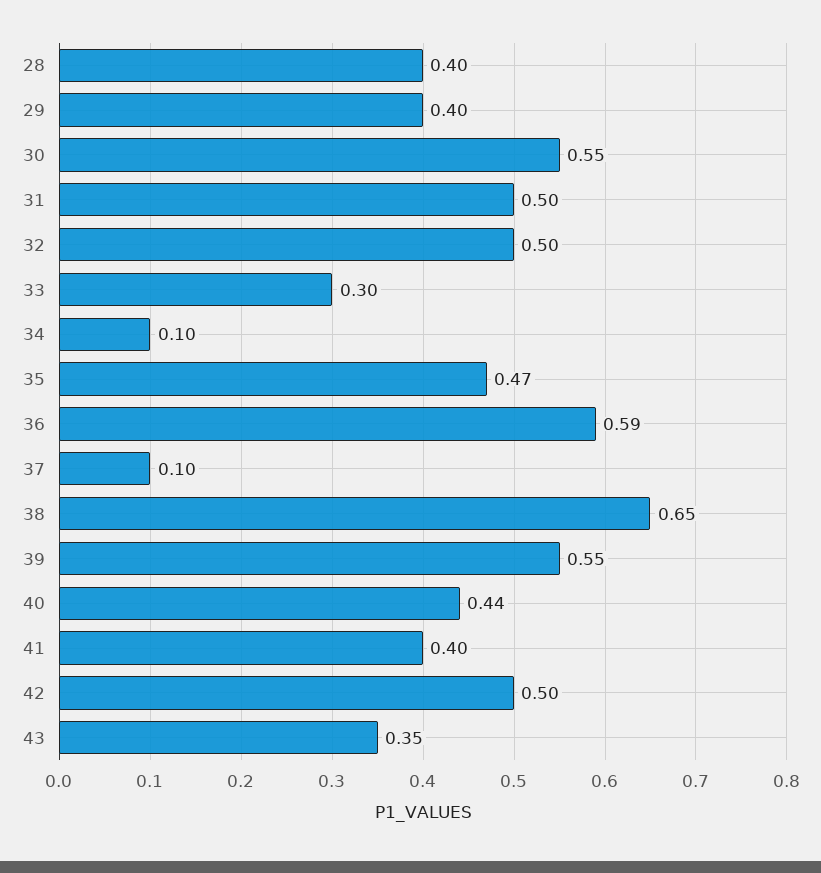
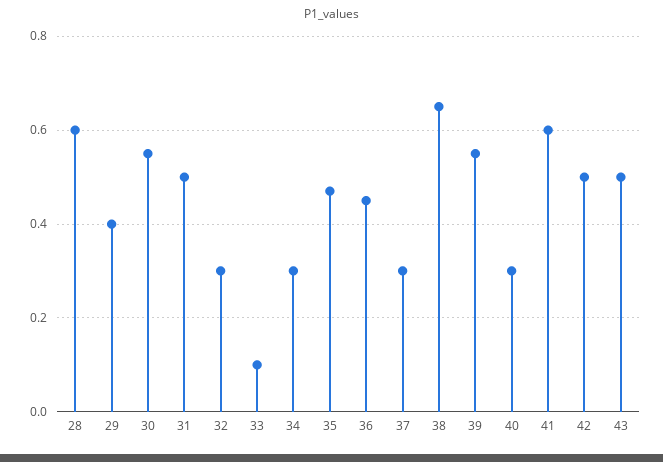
  {
-   "28": 0.4,
+   "28": 0.6,
    "29": 0.4,
    "30": 0.55,
    "31": 0.5,
-   "32": 0.5,
+   "32": 0.3,
-   "33": 0.3,
+   "33": 0.1,
-   "34": 0.1,
+   "34": 0.3,
    "35": 0.47,
-   "36": 0.59,
+   "36": 0.45,
-   "37": 0.1,
+   "37": 0.3,
    "38": 0.65,
    "39": 0.55,
-   "40": 0.44,
+   "40": 0.3,
-   "41": 0.4,
+   "41": 0.6,
    "42": 0.5,
-   "43": 0.35
+   "43": 0.5
  }

